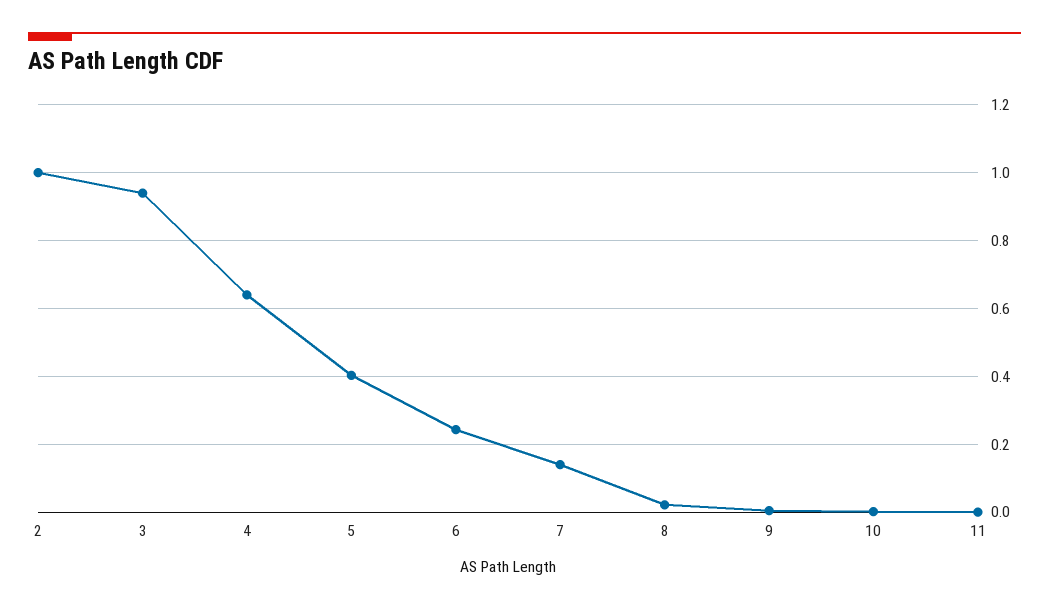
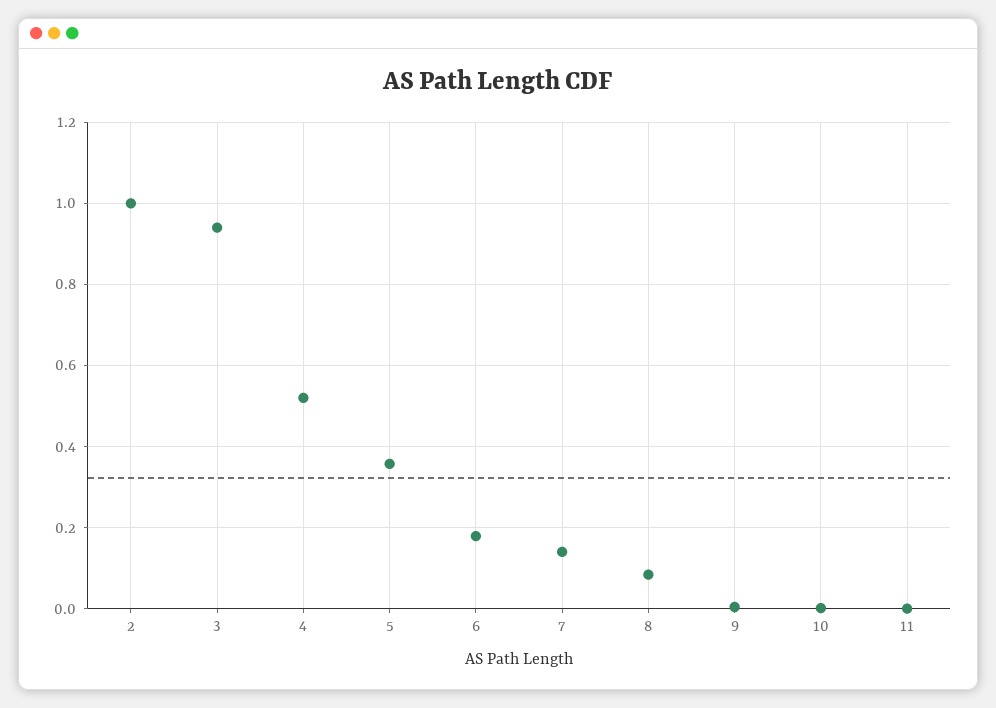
  {
    "2": 1,
    "3": 0.94,
-   "4": 0.64,
+   "4": 0.52,
-   "5": 0.4,
+   "5": 0.36,
-   "6": 0.24,
+   "6": 0.18,
    "7": 0.14,
-   "8": 0.02,
+   "8": 0.08,
    "9": 0,
    "10": 0,
    "11": 0
  }

